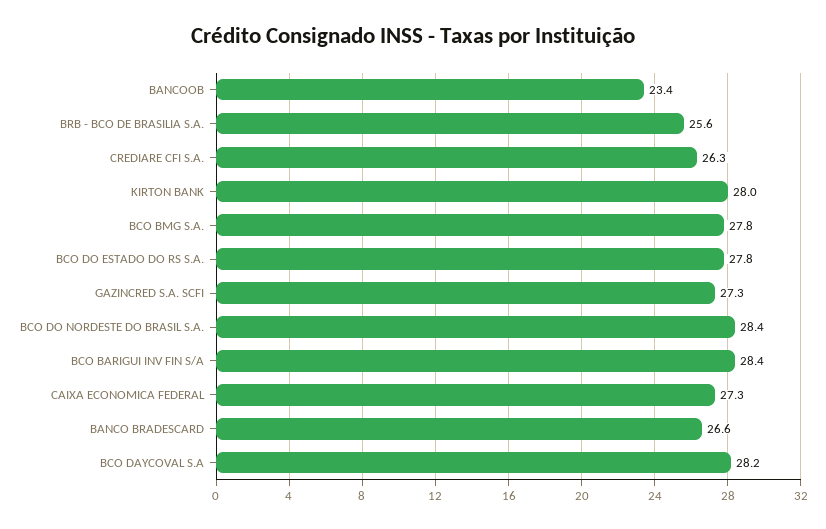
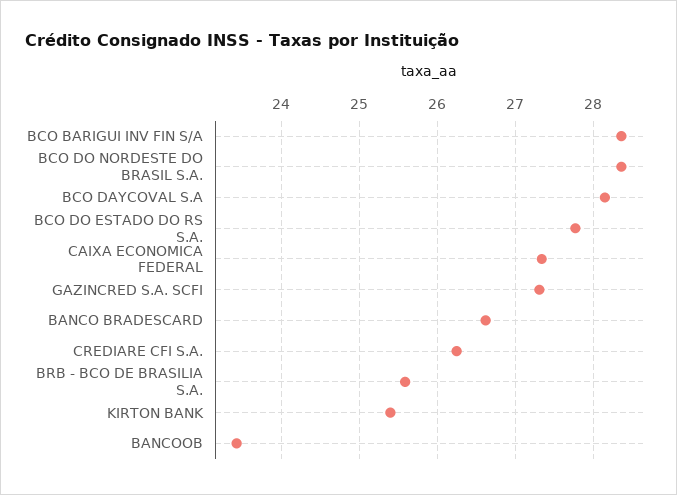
  {
    "BANCOOB": 23.4,
    "BRB - BCO DE BRASILIA S.A.": 25.6,
    "CREDIARE CFI S.A.": 26.3,
-   "KIRTON BANK": 28,
+   "KIRTON BANK": 25.4,
-   "BCO BMG S.A.": 27.8,
    "BCO DO ESTADO DO RS S.A.": 27.8,
    "GAZINCRED S.A. SCFI": 27.3,
    "BCO DO NORDESTE DO BRASIL S.A.": 28.4,
    "BCO BARIGUI INV FIN S/A": 28.4,
    "CAIXA ECONOMICA FEDERAL": 27.3,
    "BANCO BRADESCARD": 26.6,
    "BCO DAYCOVAL S.A": 28.2
  }

